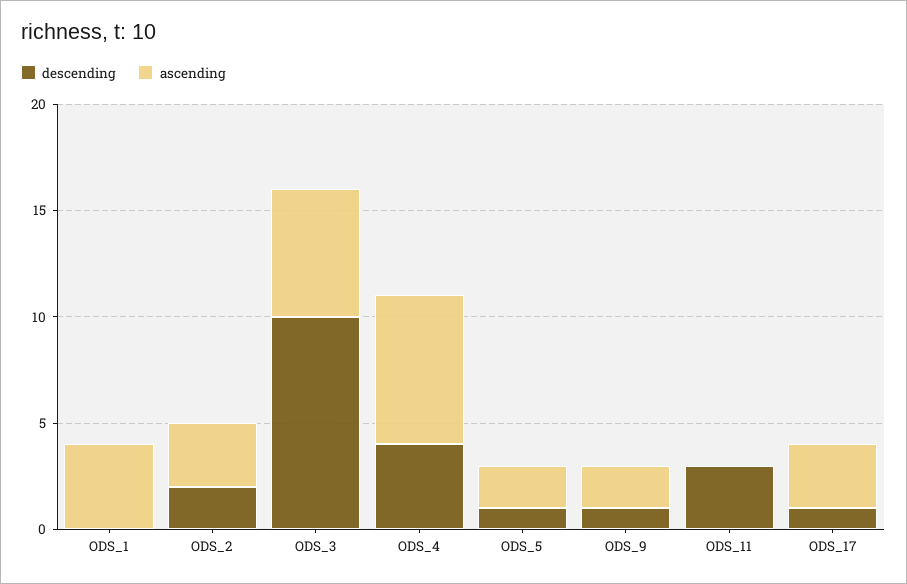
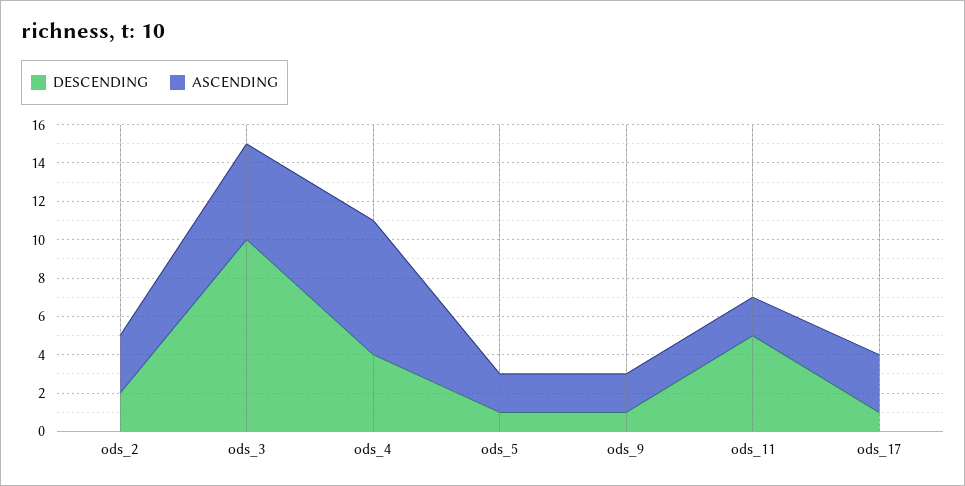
  {
    "descending": {
-     "ODS_1": 0,
      "ODS_2": 2,
      "ODS_3": 10,
      "ODS_4": 4,
      "ODS_5": 1,
      "ODS_9": 1,
-     "ODS_11": 3,
+     "ODS_11": 5,
      "ODS_17": 1
    },
    "ascending": {
-     "ODS_1": 4,
      "ODS_2": 3,
-     "ODS_3": 6,
+     "ODS_3": 5,
      "ODS_4": 7,
      "ODS_5": 2,
      "ODS_9": 2,
-     "ODS_11": 0,
+     "ODS_11": 2,
      "ODS_17": 3
    }
  }

